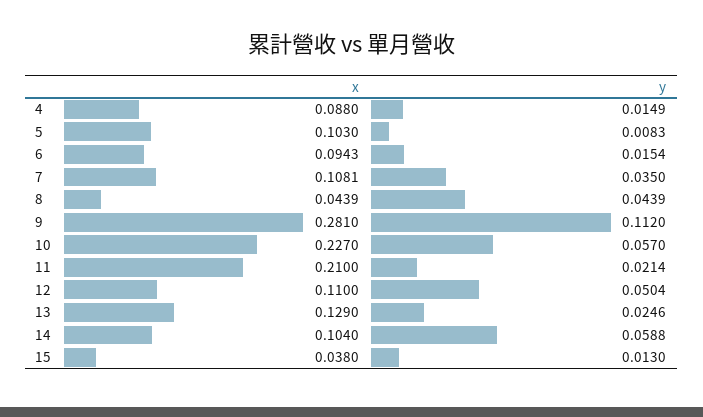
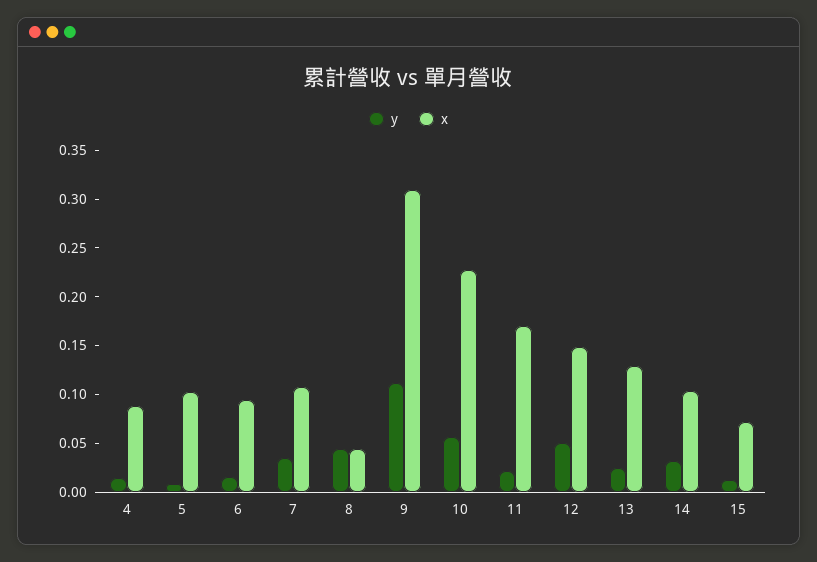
  {
    "x": {
      "4": 0.088,
      "5": 0.103,
      "6": 0.0943,
      "7": 0.1081,
      "8": 0.0439,
-     "9": 0.281,
+     "9": 0.31,
      "10": 0.227,
-     "11": 0.21,
+     "11": 0.17,
-     "12": 0.11,
+     "12": 0.15,
      "13": 0.129,
      "14": 0.104,
-     "15": 0.038
+     "15": 0.07
    },
    "y": {
      "4": 0.0149,
      "5": 0.0083,
      "6": 0.0154,
      "7": 0.035,
      "8": 0.0439,
      "9": 0.112,
      "10": 0.057,
      "11": 0.0214,
      "12": 0.0504,
      "13": 0.0246,
-     "14": 0.0588,
+     "14": 0.03,
      "15": 0.013
    }
  }

